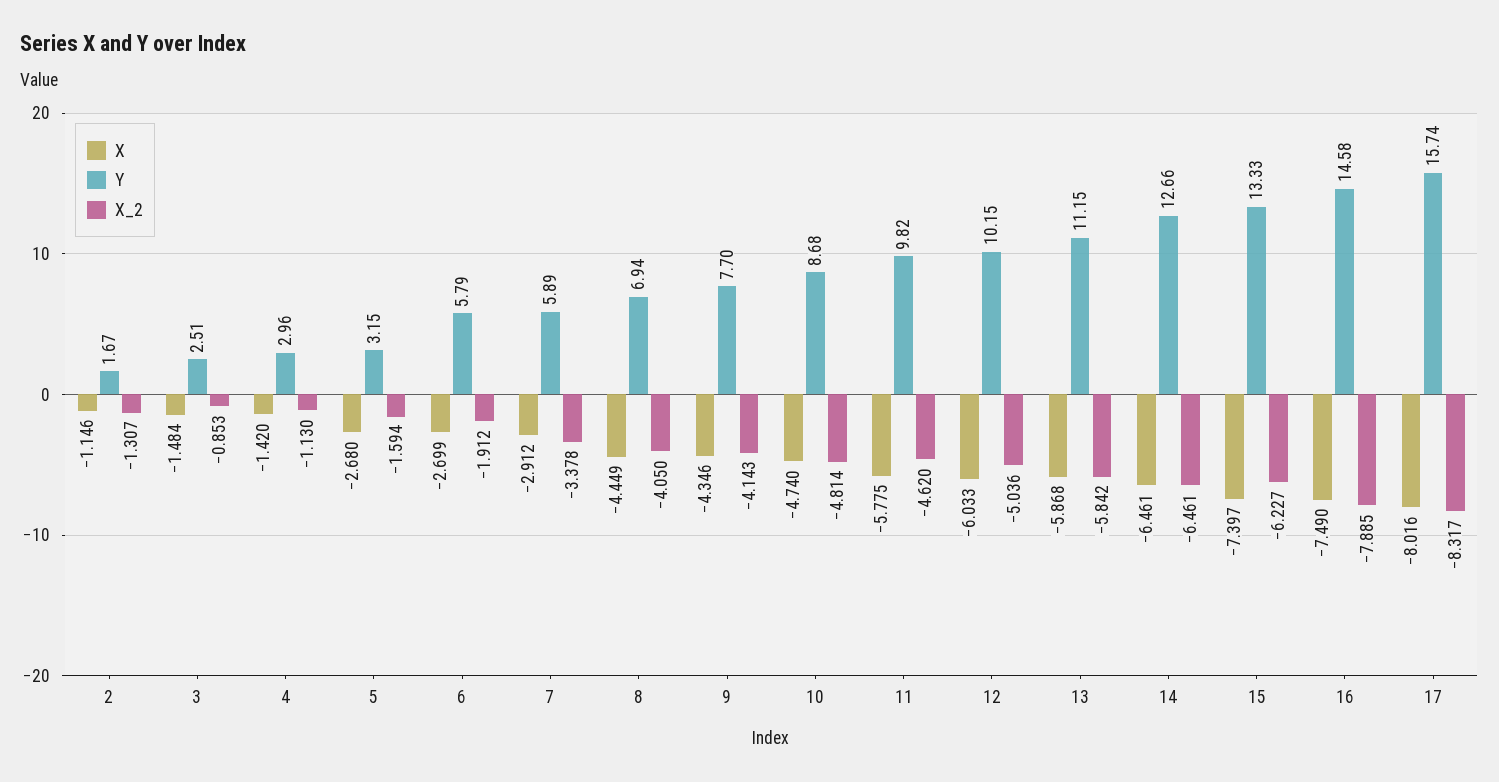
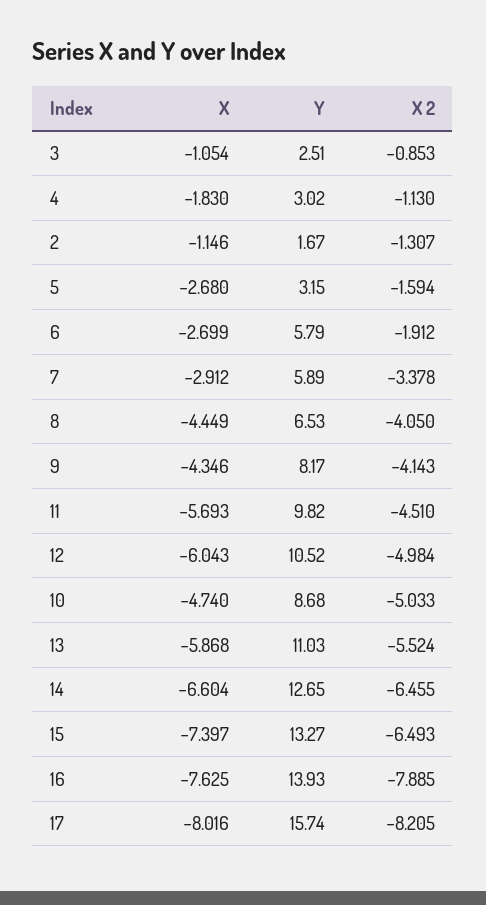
  {
    "X": {
      "2": -1.146,
-     "3": -1.484,
+     "3": -1.054,
-     "4": -1.42,
+     "4": -1.83,
      "5": -2.68,
      "6": -2.699,
      "7": -2.912,
      "8": -4.449,
      "9": -4.346,
      "10": -4.74,
-     "11": -5.775,
+     "11": -5.693,
-     "12": -6.033,
+     "12": -6.043,
      "13": -5.868,
-     "14": -6.461,
+     "14": -6.604,
      "15": -7.397,
-     "16": -7.49,
+     "16": -7.625,
      "17": -8.016
    },
    "Y": {
      "2": 1.67,
      "3": 2.51,
-     "4": 2.96,
+     "4": 3.02,
      "5": 3.15,
      "6": 5.79,
      "7": 5.89,
-     "8": 6.94,
+     "8": 6.53,
-     "9": 7.7,
+     "9": 8.17,
      "10": 8.68,
      "11": 9.82,
-     "12": 10.15,
+     "12": 10.52,
-     "13": 11.15,
+     "13": 11.03,
-     "14": 12.66,
+     "14": 12.65,
-     "15": 13.33,
+     "15": 13.27,
-     "16": 14.58,
+     "16": 13.93,
      "17": 15.74
    },
    "X_2": {
      "2": -1.307,
      "3": -0.853,
      "4": -1.13,
      "5": -1.594,
      "6": -1.912,
      "7": -3.378,
      "8": -4.05,
      "9": -4.143,
-     "10": -4.814,
+     "10": -5.033,
-     "11": -4.62,
+     "11": -4.51,
-     "12": -5.036,
+     "12": -4.984,
-     "13": -5.842,
+     "13": -5.524,
-     "14": -6.461,
+     "14": -6.455,
-     "15": -6.227,
+     "15": -6.493,
      "16": -7.885,
-     "17": -8.317
+     "17": -8.205
    }
  }

